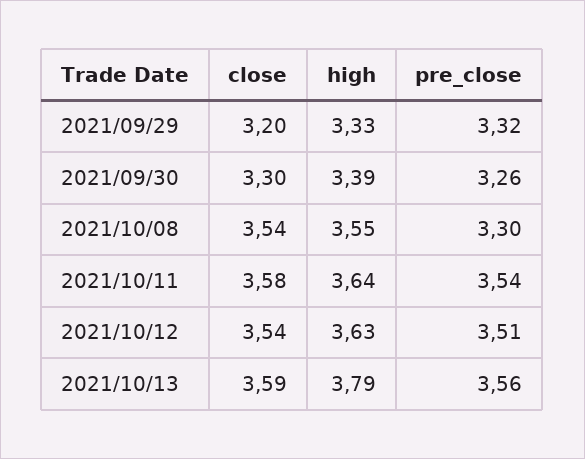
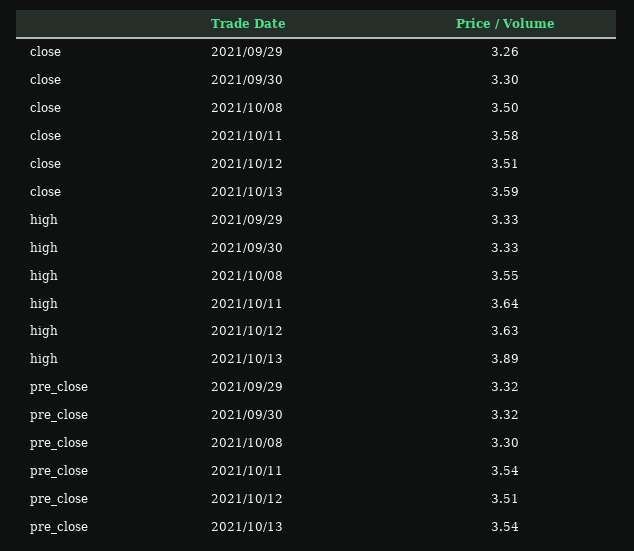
  {
    "close": {
-     "2021/09/29": 3.2,
+     "2021/09/29": 3.26,
      "2021/09/30": 3.3,
-     "2021/10/08": 3.54,
+     "2021/10/08": 3.5,
      "2021/10/11": 3.58,
-     "2021/10/12": 3.54,
+     "2021/10/12": 3.51,
      "2021/10/13": 3.59
    },
    "high": {
      "2021/09/29": 3.33,
-     "2021/09/30": 3.39,
+     "2021/09/30": 3.33,
      "2021/10/08": 3.55,
      "2021/10/11": 3.64,
      "2021/10/12": 3.63,
-     "2021/10/13": 3.79
+     "2021/10/13": 3.89
    },
    "pre_close": {
      "2021/09/29": 3.32,
-     "2021/09/30": 3.26,
+     "2021/09/30": 3.32,
      "2021/10/08": 3.3,
      "2021/10/11": 3.54,
      "2021/10/12": 3.51,
-     "2021/10/13": 3.56
+     "2021/10/13": 3.54
    }
  }

